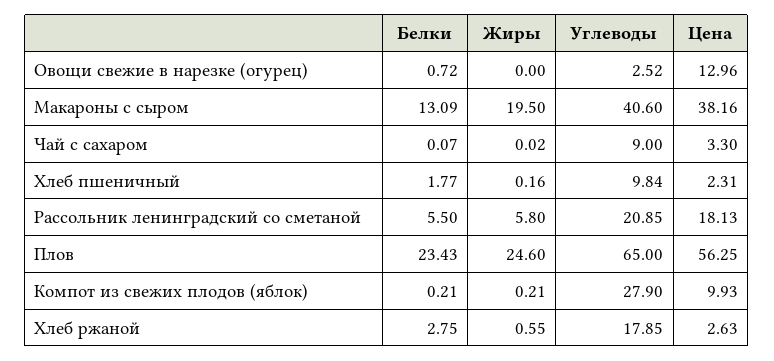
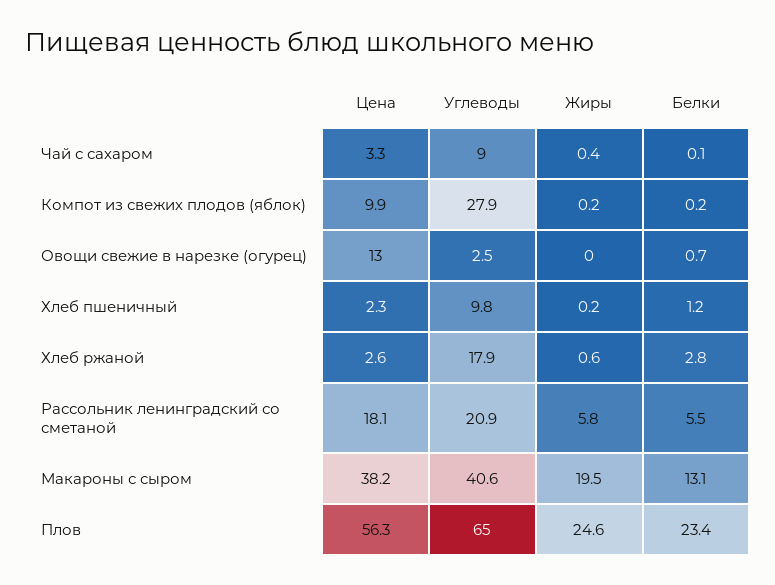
  {
    "Белки": {
      "Овощи свежие в нарезке (огурец)": 0.72,
      "Макароны с сыром": 13.09,
      "Чай с сахаром": 0.07,
-     "Хлеб пшеничный": 1.77,
+     "Хлеб пшеничный": 1.2,
      "Рассольник ленинградский со сметаной": 5.5,
      "Плов": 23.43,
      "Компот из свежих плодов (яблок)": 0.21,
      "Хлеб ржаной": 2.75
    },
    "Жиры": {
      "Овощи свежие в нарезке (огурец)": 0,
      "Макароны с сыром": 19.5,
-     "Чай с сахаром": 0.02,
+     "Чай с сахаром": 0.4,
      "Хлеб пшеничный": 0.16,
      "Рассольник ленинградский со сметаной": 5.8,
      "Плов": 24.6,
      "Компот из свежих плодов (яблок)": 0.21,
      "Хлеб ржаной": 0.55
    },
    "Углеводы": {
      "Овощи свежие в нарезке (огурец)": 2.52,
      "Макароны с сыром": 40.6,
      "Чай с сахаром": 9,
      "Хлеб пшеничный": 9.84,
      "Рассольник ленинградский со сметаной": 20.85,
      "Плов": 65,
      "Компот из свежих плодов (яблок)": 27.9,
      "Хлеб ржаной": 17.85
    },
    "Цена": {
      "Овощи свежие в нарезке (огурец)": 12.96,
      "Макароны с сыром": 38.16,
      "Чай с сахаром": 3.3,
      "Хлеб пшеничный": 2.31,
      "Рассольник ленинградский со сметаной": 18.13,
      "Плов": 56.25,
      "Компот из свежих плодов (яблок)": 9.93,
      "Хлеб ржаной": 2.63
    }
  }

